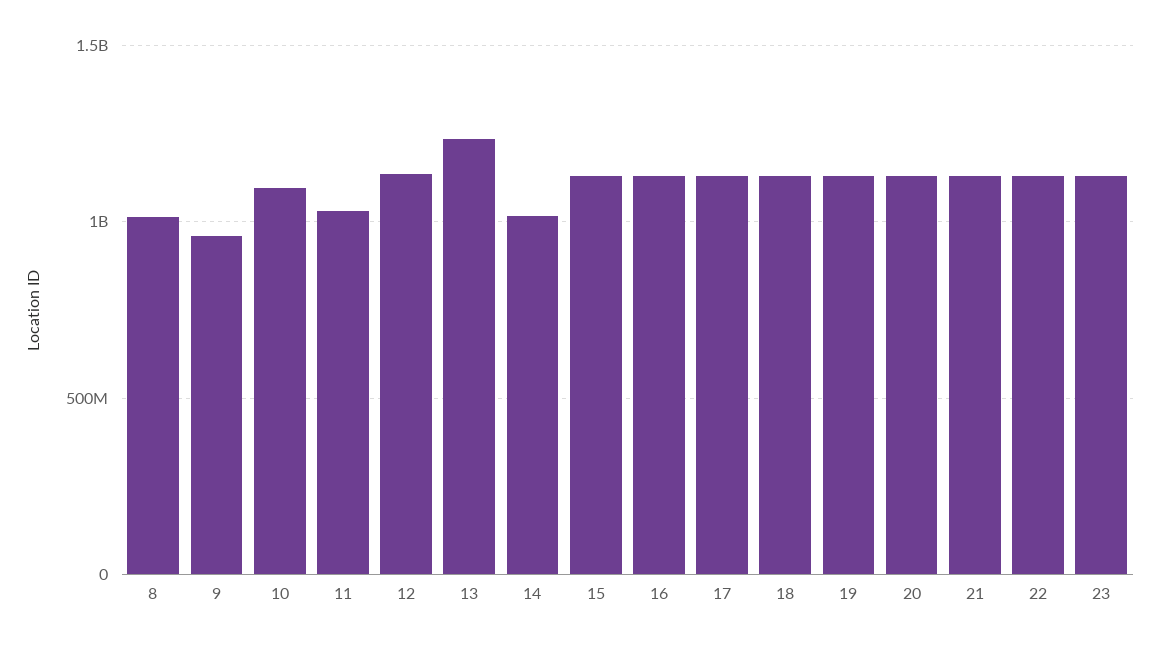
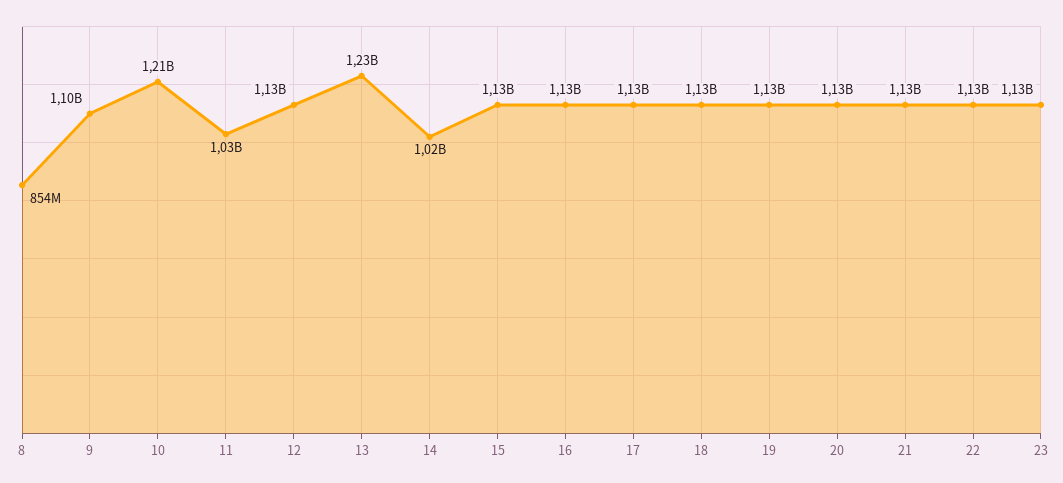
  {
-   "8": 1000000000,
+   "8": 854000000,
-   "9": 950000000,
+   "9": 1100000000,
-   "10": 1100000000,
+   "10": 1210000000,
    "11": 1030000000,
    "12": 1130000000,
    "13": 1230000000,
    "14": 1020000000,
    "15": 1130000000,
    "16": 1130000000,
    "17": 1130000000,
    "18": 1130000000,
    "19": 1130000000,
    "20": 1130000000,
    "21": 1130000000,
    "22": 1130000000,
    "23": 1130000000
  }

